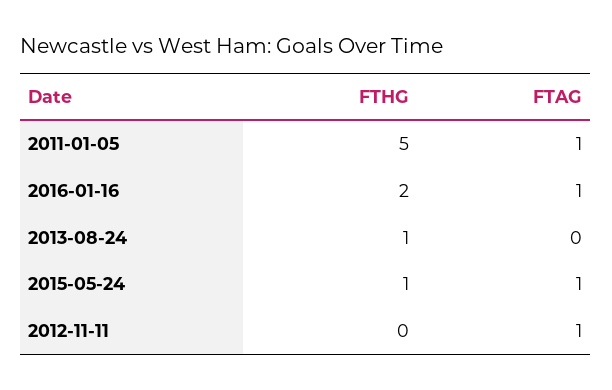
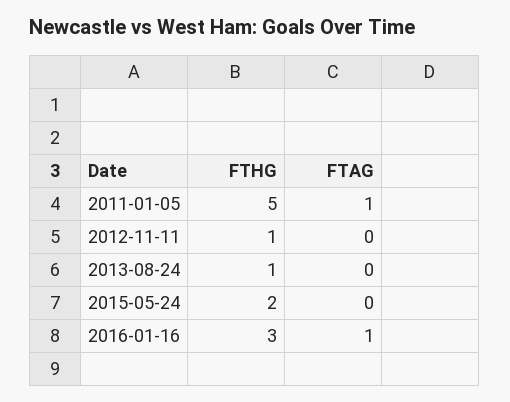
  {
    "FTHG": {
      "2011-01-05": 5,
-     "2016-01-16": 2,
+     "2016-01-16": 3,
      "2013-08-24": 1,
-     "2015-05-24": 1,
+     "2015-05-24": 2,
-     "2012-11-11": 0
+     "2012-11-11": 1
    },
    "FTAG": {
      "2011-01-05": 1,
      "2016-01-16": 1,
      "2013-08-24": 0,
-     "2015-05-24": 1,
+     "2015-05-24": 0,
-     "2012-11-11": 1
+     "2012-11-11": 0
    }
  }

